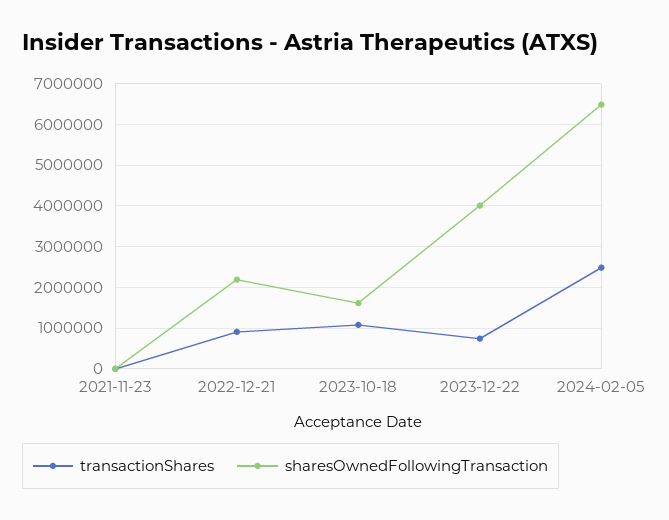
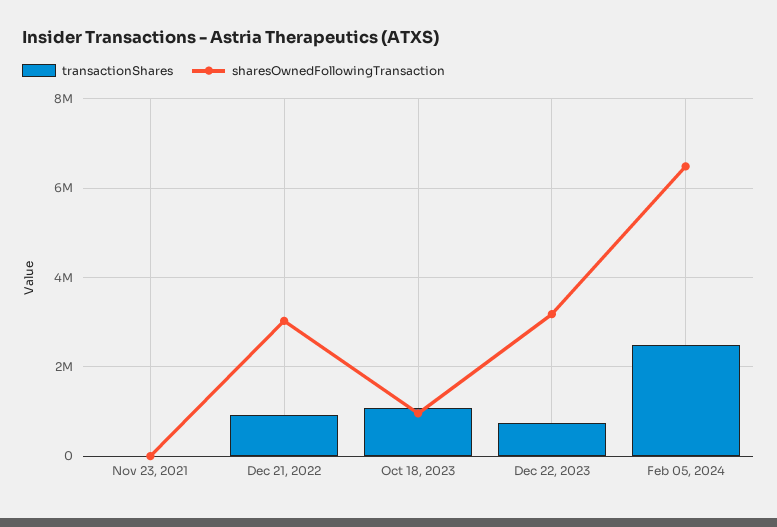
  {
    "transactionShares": {
      "2021-11-23": 0,
      "2022-12-21": 1000000,
      "2023-10-18": 1000000,
      "2023-12-22": 800000,
      "2024-02-05": 2400000
    },
    "sharesOwnedFollowingTransaction": {
      "2021-11-23": 0,
-     "2022-12-21": 2200000,
+     "2022-12-21": 3000000,
-     "2023-10-18": 1600000,
+     "2023-10-18": 1000000,
-     "2023-12-22": 4000000,
+     "2023-12-22": 3200000,
      "2024-02-05": 6400000
    }
  }

